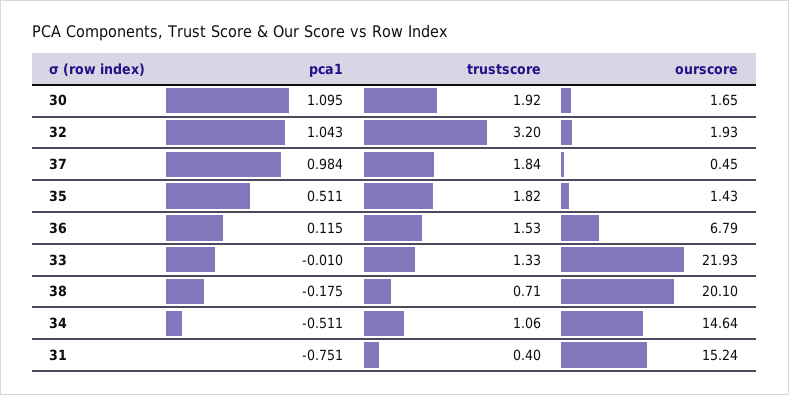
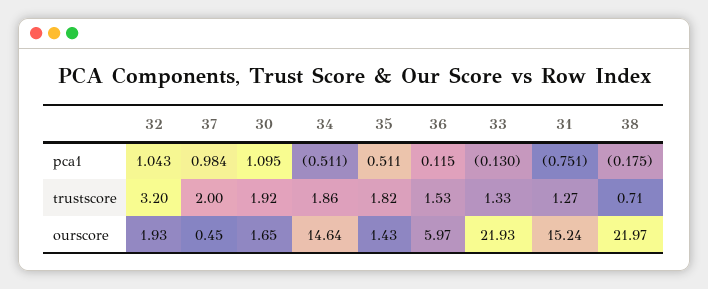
  {
    "pca1": {
      "30": 1.095,
      "32": 1.043,
      "37": 0.984,
      "35": 0.511,
      "36": 0.115,
-     "33": -0.01,
+     "33": -0.13,
      "38": -0.175,
      "34": -0.511,
      "31": -0.751
    },
    "trustscore": {
      "30": 1.92,
      "32": 3.2,
-     "37": 1.84,
+     "37": 2,
      "35": 1.82,
      "36": 1.53,
      "33": 1.33,
      "38": 0.71,
-     "34": 1.06,
+     "34": 1.86,
-     "31": 0.4
+     "31": 1.27
    },
    "ourscore": {
      "30": 1.65,
      "32": 1.93,
      "37": 0.45,
      "35": 1.43,
-     "36": 6.79,
+     "36": 5.97,
      "33": 21.93,
-     "38": 20.1,
+     "38": 21.97,
      "34": 14.64,
      "31": 15.24
    }
  }

